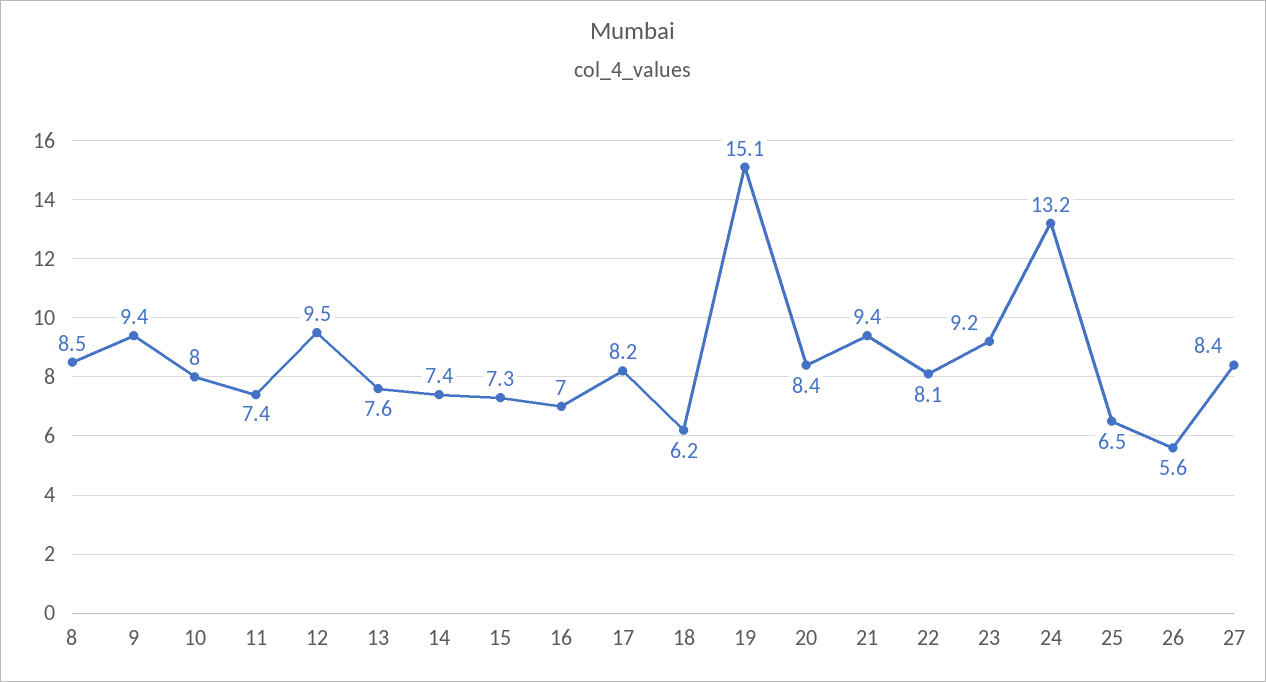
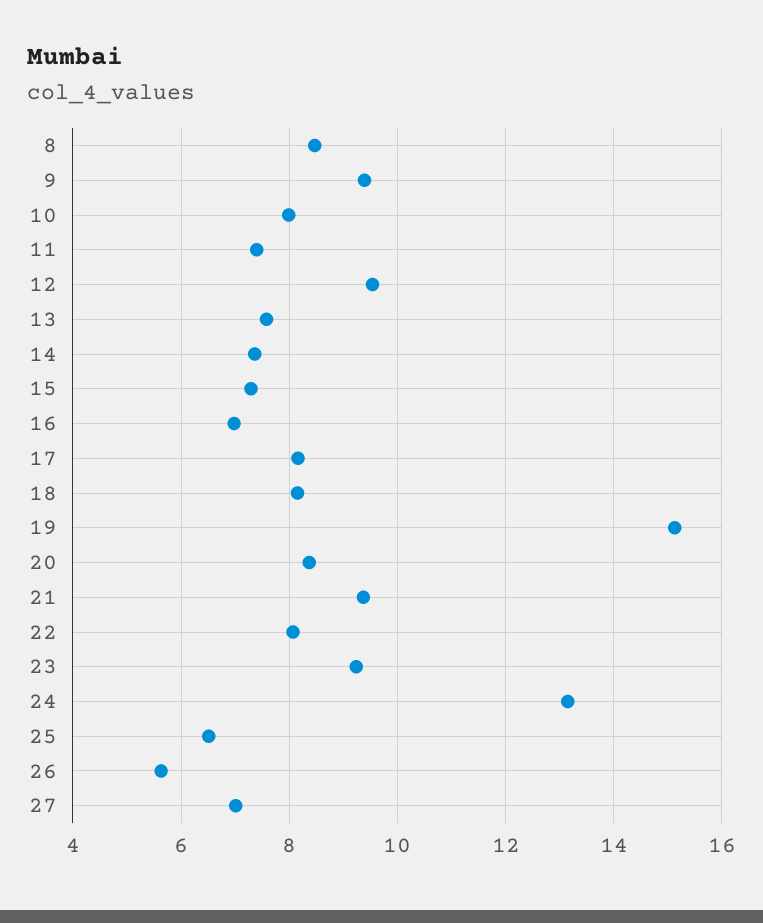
  {
    "8": 8.5,
    "9": 9.4,
    "10": 8,
    "11": 7.4,
    "12": 9.5,
    "13": 7.6,
    "14": 7.4,
    "15": 7.3,
    "16": 7,
    "17": 8.2,
-   "18": 6.2,
+   "18": 8.2,
    "19": 15.1,
    "20": 8.4,
    "21": 9.4,
    "22": 8.1,
    "23": 9.2,
    "24": 13.2,
    "25": 6.5,
    "26": 5.6,
-   "27": 8.4
+   "27": 7
  }

